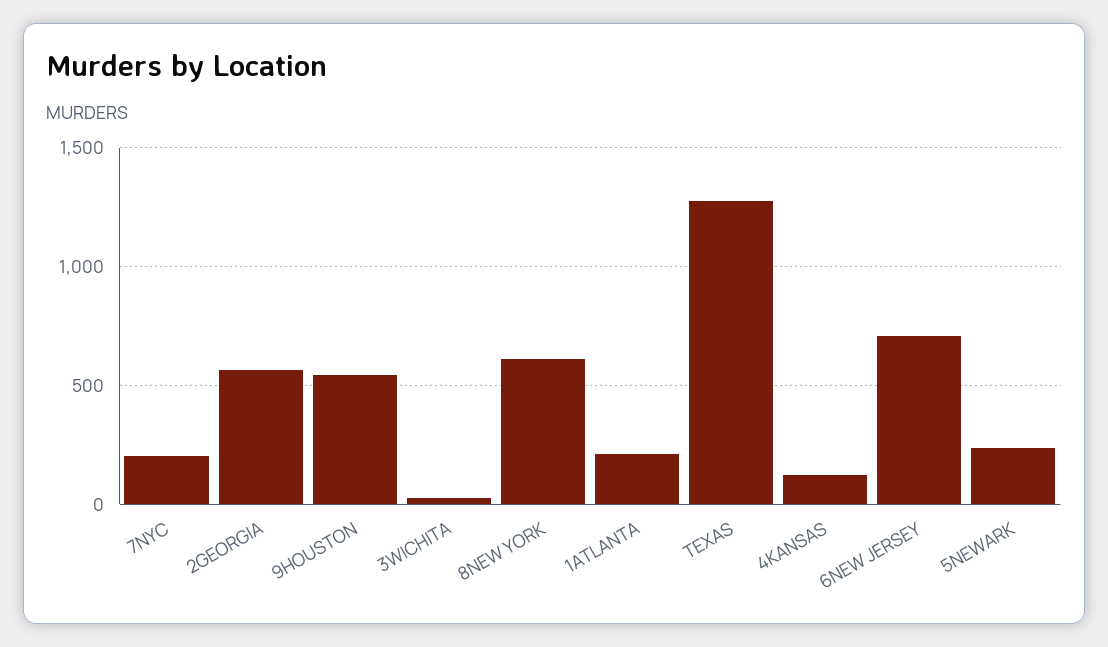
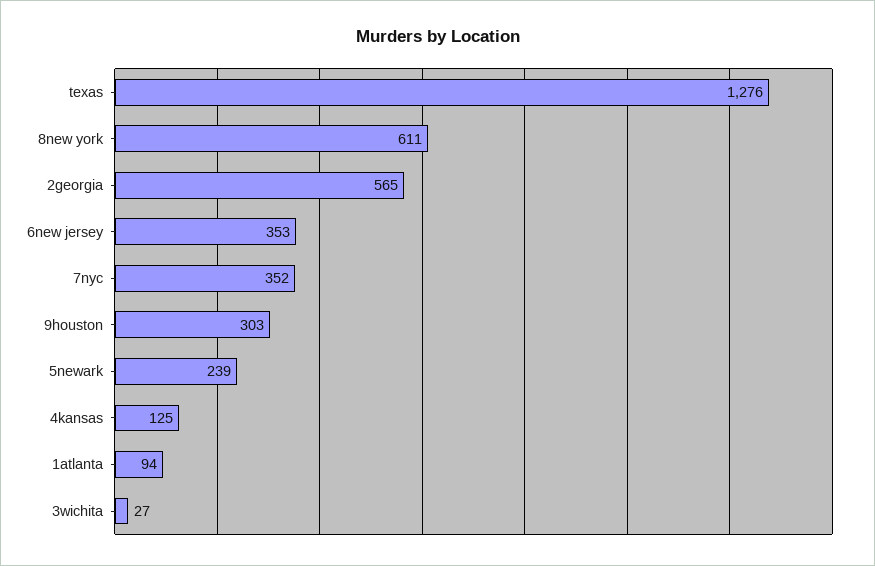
  {
-   "7NYC": 200,
+   "7NYC": 352,
    "2GEORGIA": 565,
-   "9HOUSTON": 550,
+   "9HOUSTON": 303,
    "3WICHITA": 27,
    "8NEW YORK": 611,
-   "1ATLANTA": 200,
+   "1ATLANTA": 94,
    "TEXAS": 1276,
    "4KANSAS": 125,
-   "6NEW JERSEY": 700,
+   "6NEW JERSEY": 353,
    "5NEWARK": 239
  }

